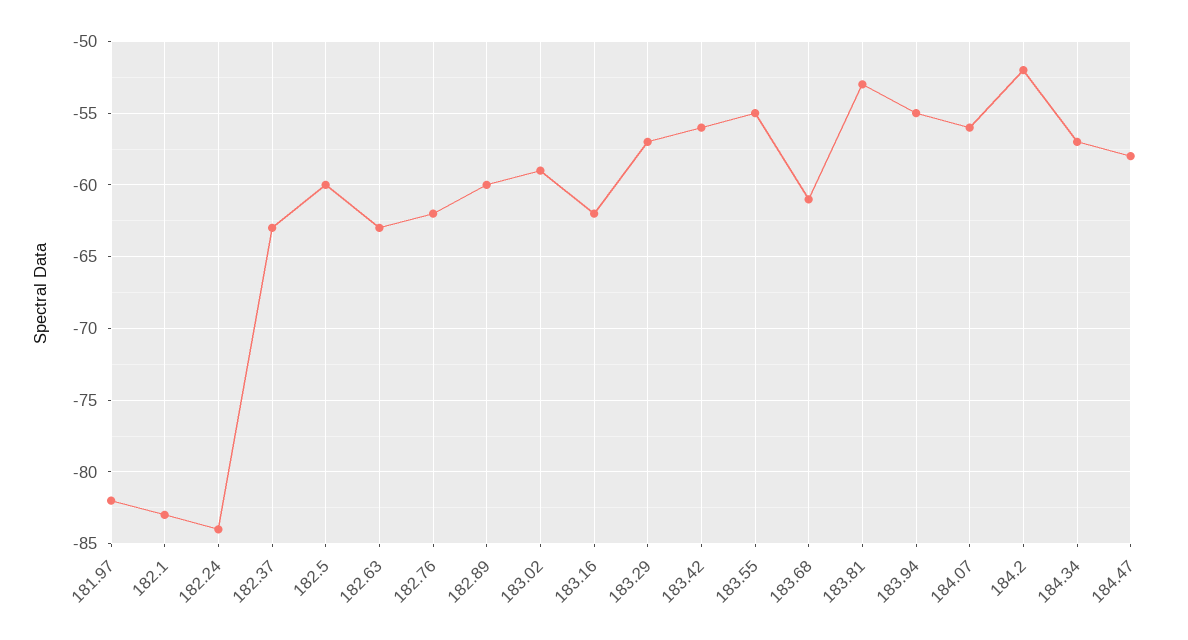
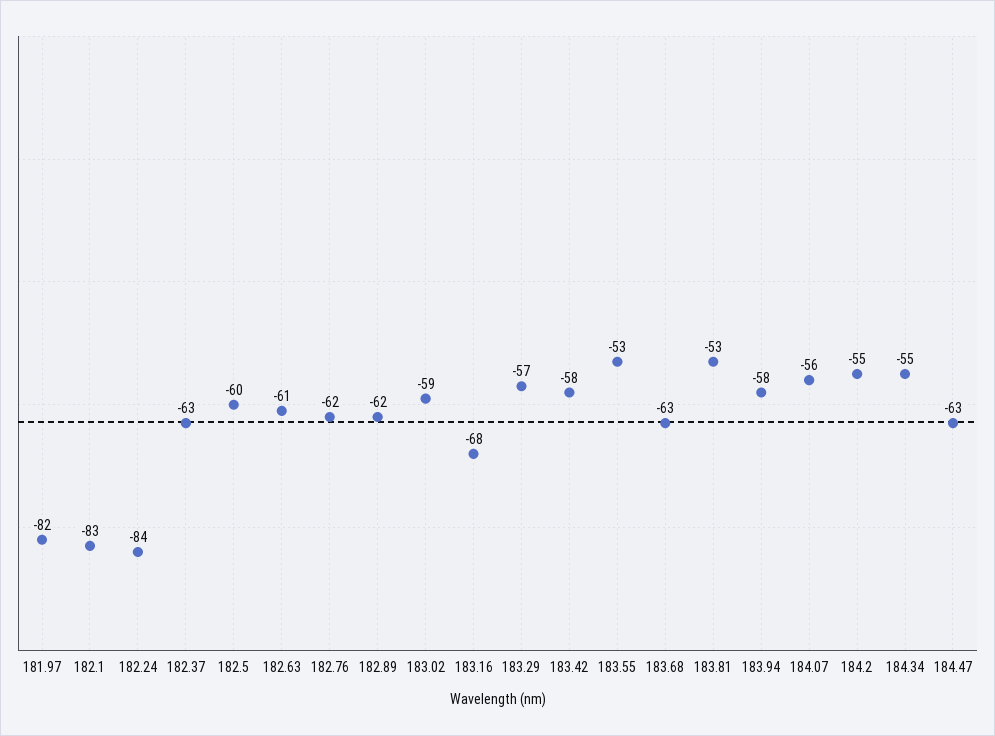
  {
    "181.97": -82,
    "182.1": -83,
    "182.24": -84,
    "182.37": -63,
    "182.5": -60,
-   "182.63": -63,
+   "182.63": -61,
    "182.76": -62,
-   "182.89": -60,
+   "182.89": -62,
    "183.02": -59,
-   "183.16": -62,
+   "183.16": -68,
    "183.29": -57,
-   "183.42": -56,
+   "183.42": -58,
-   "183.55": -55,
+   "183.55": -53,
-   "183.68": -61,
+   "183.68": -63,
    "183.81": -53,
-   "183.94": -55,
+   "183.94": -58,
    "184.07": -56,
-   "184.2": -52,
+   "184.2": -55,
-   "184.34": -57,
+   "184.34": -55,
-   "184.47": -58
+   "184.47": -63
  }

